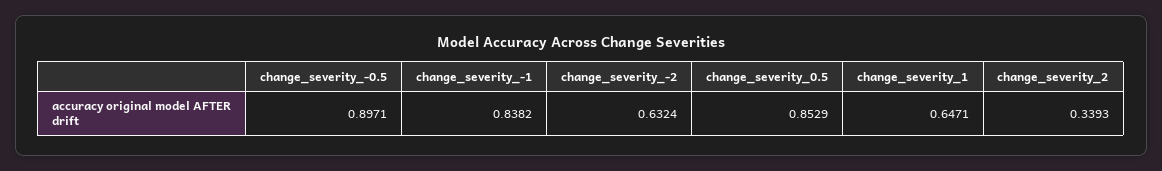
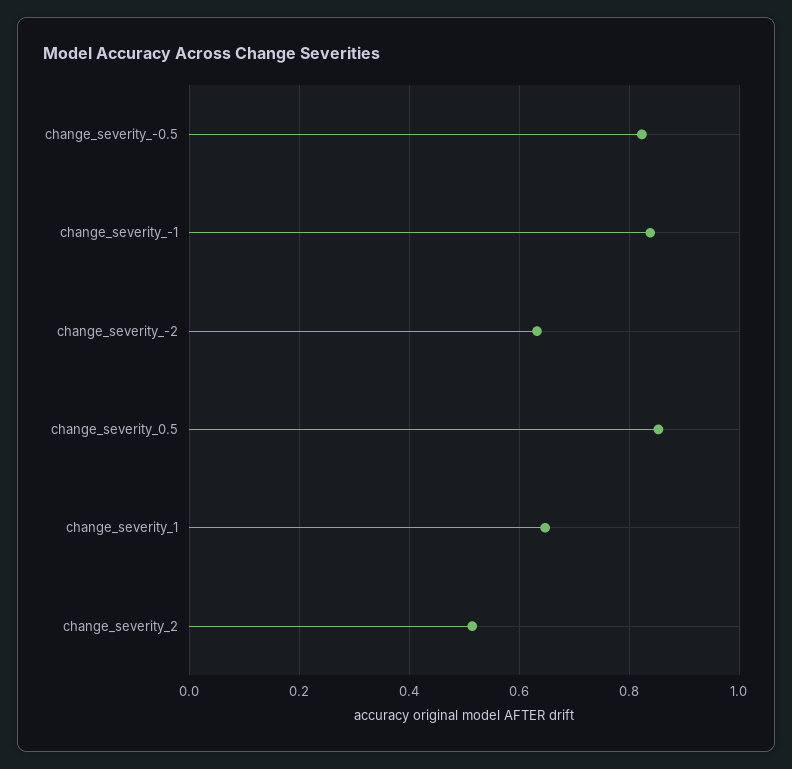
  {
-   "change_severity_-0.5": 0.8971,
+   "change_severity_-0.5": 0.82,
    "change_severity_-1": 0.8382,
    "change_severity_-2": 0.6324,
    "change_severity_0.5": 0.8529,
    "change_severity_1": 0.6471,
-   "change_severity_2": 0.3393
+   "change_severity_2": 0.52
  }

